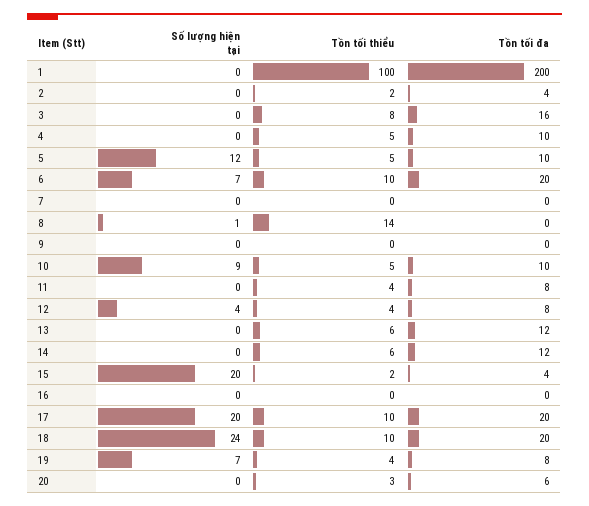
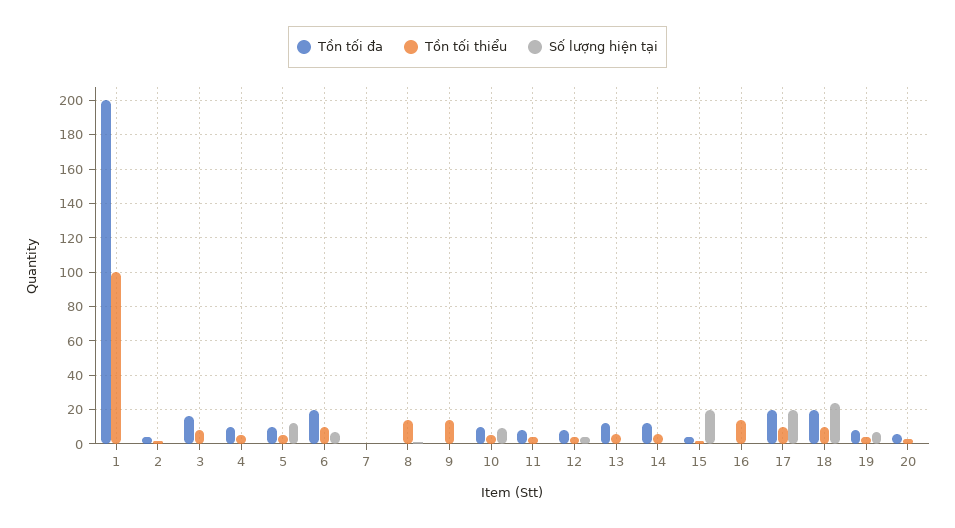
  {
    "Số lượng hiện tại": {
      "1": 0,
      "2": 0,
      "3": 0,
      "4": 0,
      "5": 12,
      "6": 7,
      "7": 0,
      "8": 1,
      "9": 0,
      "10": 9,
      "11": 0,
      "12": 4,
      "13": 0,
      "14": 0,
      "15": 20,
      "16": 0,
      "17": 20,
      "18": 24,
      "19": 7,
      "20": 0
    },
    "Tồn tối thiểu": {
      "1": 100,
      "2": 2,
      "3": 8,
      "4": 5,
      "5": 5,
      "6": 10,
      "7": 0,
      "8": 14,
-     "9": 0,
+     "9": 15,
      "10": 5,
      "11": 4,
      "12": 4,
      "13": 6,
      "14": 6,
      "15": 2,
-     "16": 0,
+     "16": 15,
      "17": 10,
      "18": 10,
      "19": 4,
      "20": 3
    },
    "Tồn tối đa": {
      "1": 200,
      "2": 4,
      "3": 16,
      "4": 10,
      "5": 10,
      "6": 20,
      "7": 0,
      "8": 0,
      "9": 0,
      "10": 10,
      "11": 8,
      "12": 8,
      "13": 12,
      "14": 12,
      "15": 4,
      "16": 0,
      "17": 20,
      "18": 20,
      "19": 8,
      "20": 6
    }
  }

